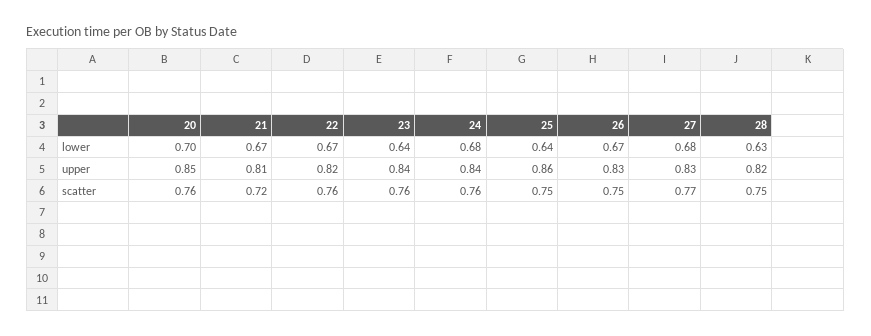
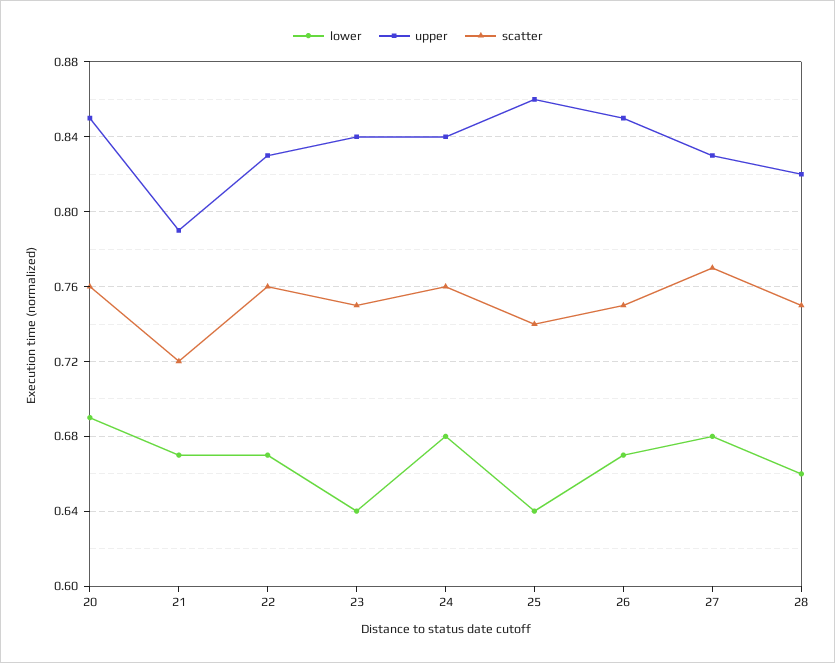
  {
    "lower": {
-     "20": 0.7,
+     "20": 0.69,
      "21": 0.67,
      "22": 0.67,
      "23": 0.64,
      "24": 0.68,
      "25": 0.64,
      "26": 0.67,
      "27": 0.68,
-     "28": 0.63
+     "28": 0.66
    },
    "upper": {
      "20": 0.85,
-     "21": 0.81,
+     "21": 0.79,
-     "22": 0.82,
+     "22": 0.83,
      "23": 0.84,
      "24": 0.84,
      "25": 0.86,
-     "26": 0.83,
+     "26": 0.85,
      "27": 0.83,
      "28": 0.82
    },
    "scatter": {
      "20": 0.76,
      "21": 0.72,
      "22": 0.76,
-     "23": 0.76,
+     "23": 0.75,
      "24": 0.76,
-     "25": 0.75,
+     "25": 0.74,
      "26": 0.75,
      "27": 0.77,
      "28": 0.75
    }
  }

